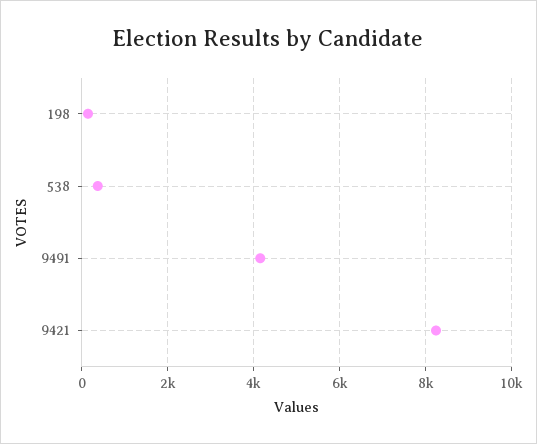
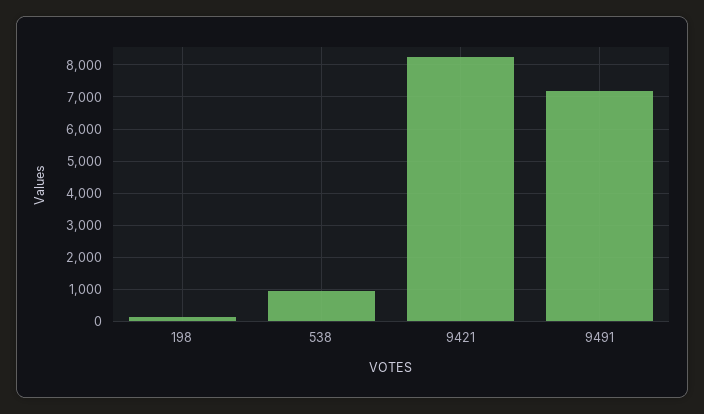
  {
    "198": 200,
-   "538": 400,
+   "538": 1000,
-   "9491": 4200,
+   "9491": 7200,
    "9421": 8200
  }

